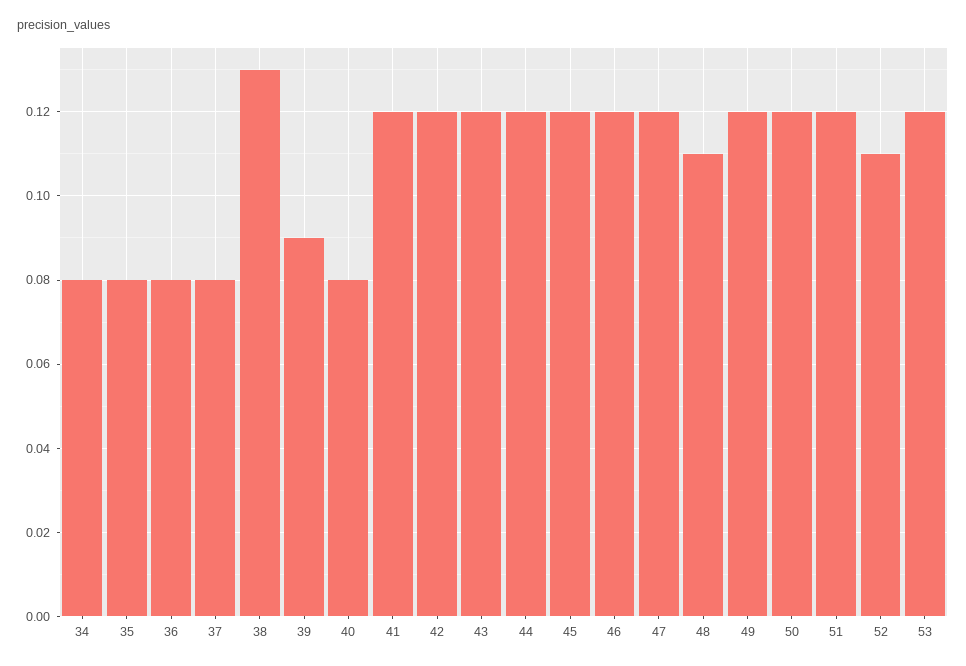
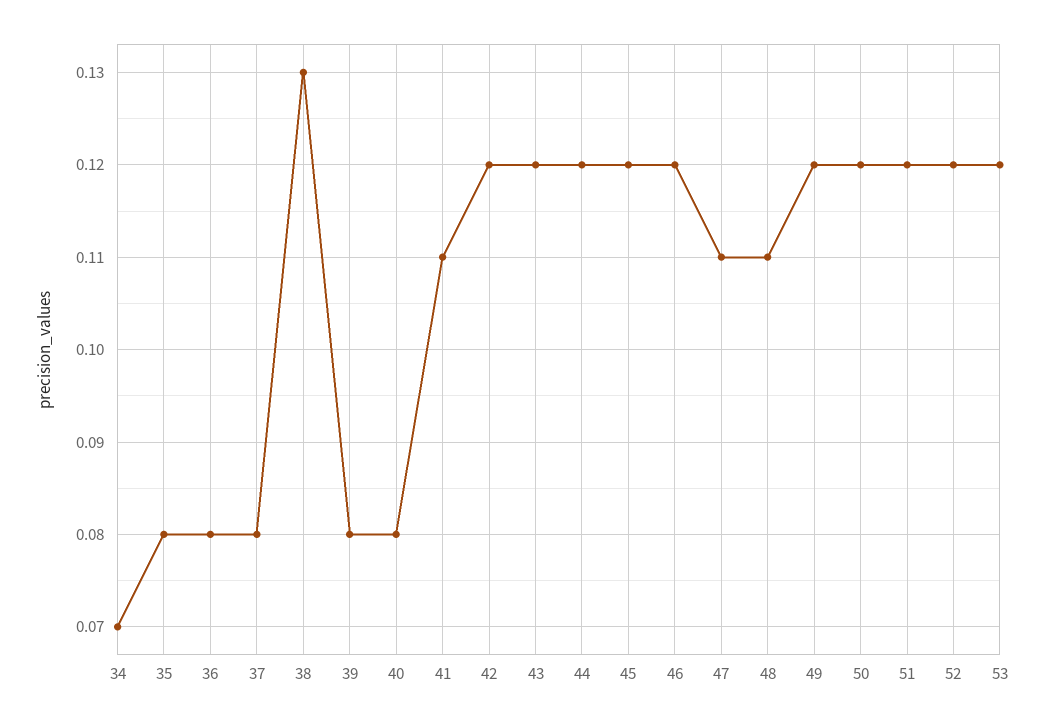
  {
-   "34": 0.08,
+   "34": 0.07,
    "35": 0.08,
    "36": 0.08,
    "37": 0.08,
    "38": 0.13,
-   "39": 0.09,
+   "39": 0.08,
    "40": 0.08,
-   "41": 0.12,
+   "41": 0.11,
    "42": 0.12,
    "43": 0.12,
    "44": 0.12,
    "45": 0.12,
    "46": 0.12,
-   "47": 0.12,
+   "47": 0.11,
    "48": 0.11,
    "49": 0.12,
    "50": 0.12,
    "51": 0.12,
-   "52": 0.11,
+   "52": 0.12,
    "53": 0.12
  }

